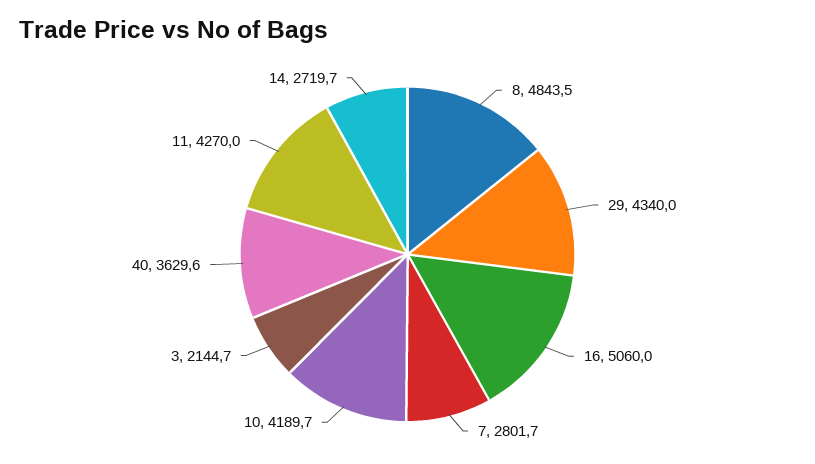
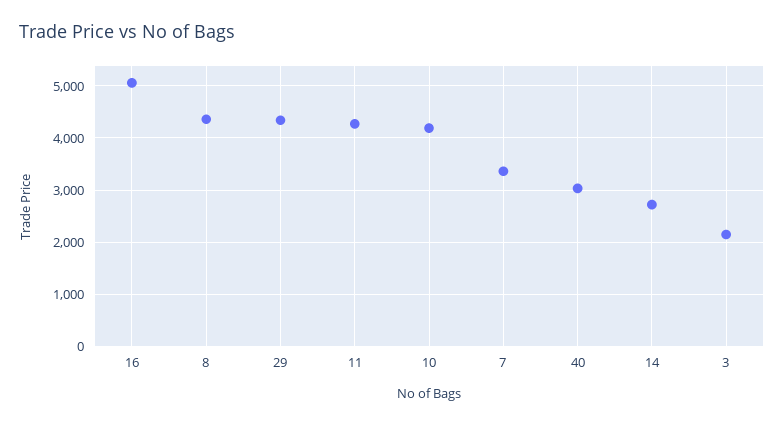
  {
-   "8": 4843.5,
+   "8": 4400,
    "29": 4340,
    "16": 5060,
-   "7": 2801.7,
+   "7": 3400,
    "10": 4189.7,
    "3": 2144.7,
-   "40": 3629.6,
+   "40": 3000,
    "11": 4270,
    "14": 2719.7
  }

